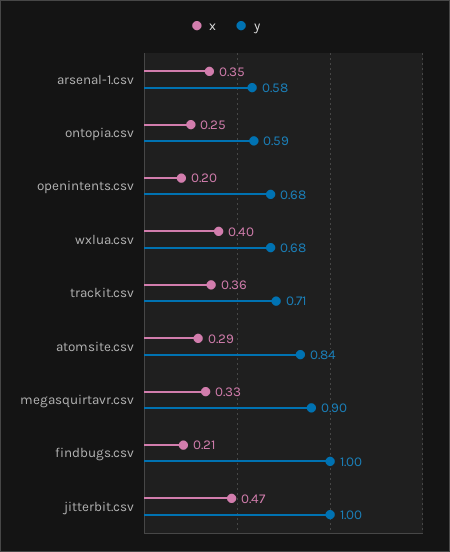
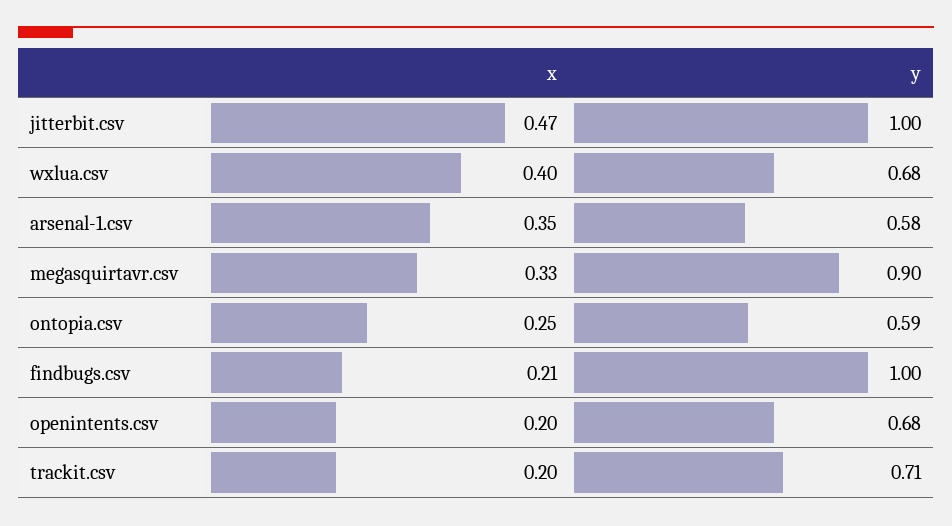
  {
    "x": {
      "arsenal-1.csv": 0.35,
      "ontopia.csv": 0.25,
      "openintents.csv": 0.2,
      "wxlua.csv": 0.4,
-     "trackit.csv": 0.36,
+     "trackit.csv": 0.2,
-     "atomsite.csv": 0.29,
      "megasquirtavr.csv": 0.33,
      "findbugs.csv": 0.21,
      "jitterbit.csv": 0.47
    },
    "y": {
      "arsenal-1.csv": 0.58,
      "ontopia.csv": 0.59,
      "openintents.csv": 0.68,
      "wxlua.csv": 0.68,
      "trackit.csv": 0.71,
-     "atomsite.csv": 0.84,
      "megasquirtavr.csv": 0.9,
      "findbugs.csv": 1,
      "jitterbit.csv": 1
    }
  }

